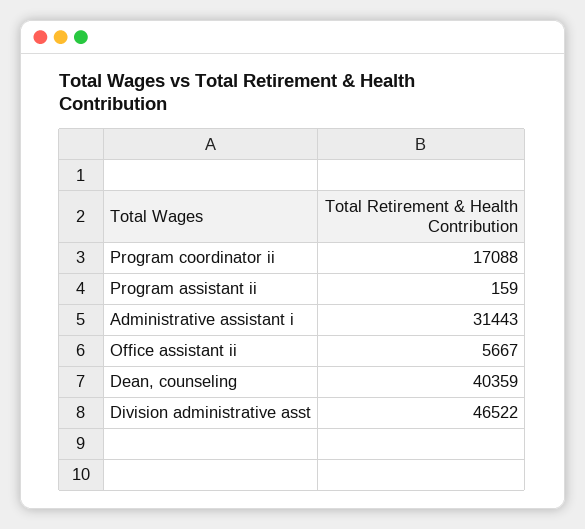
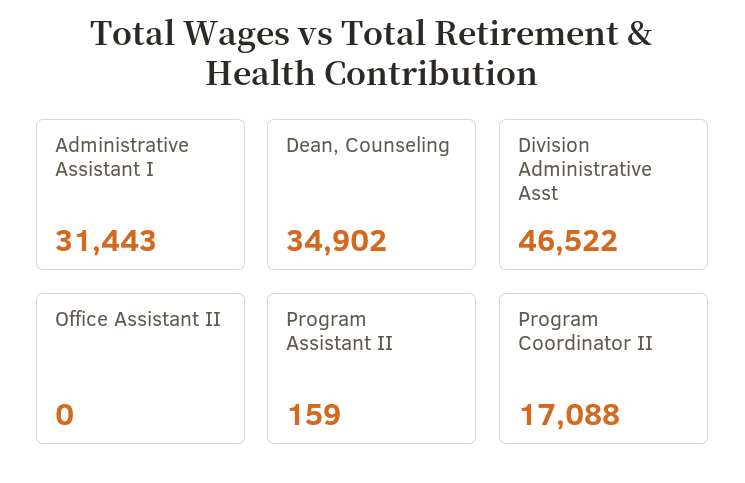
  {
    "Program coordinator ii": 17088,
    "Program assistant ii": 159,
    "Administrative assistant i": 31443,
-   "Office assistant ii": 5667,
+   "Office assistant ii": 0,
-   "Dean, counseling": 40359,
+   "Dean, counseling": 34902,
    "Division administrative asst": 46522
  }

